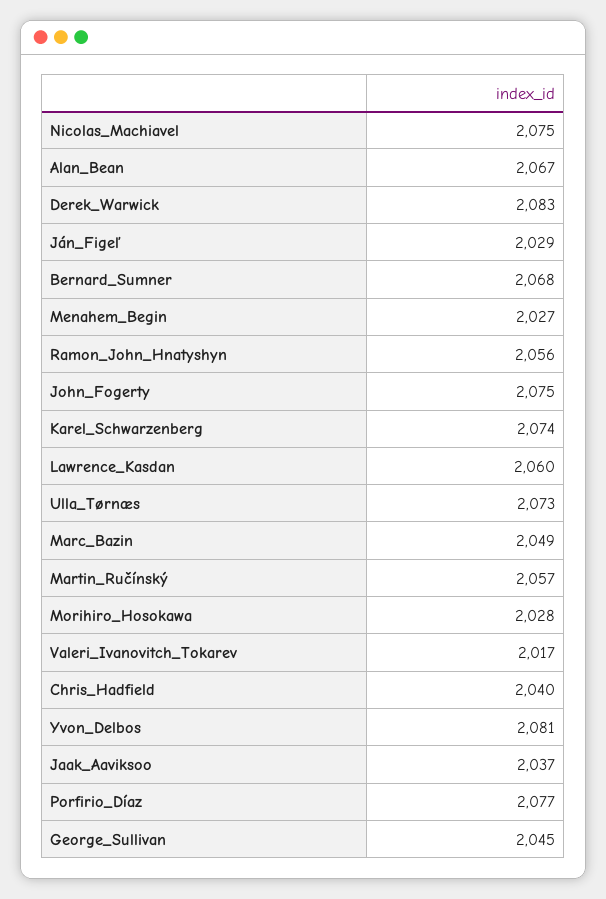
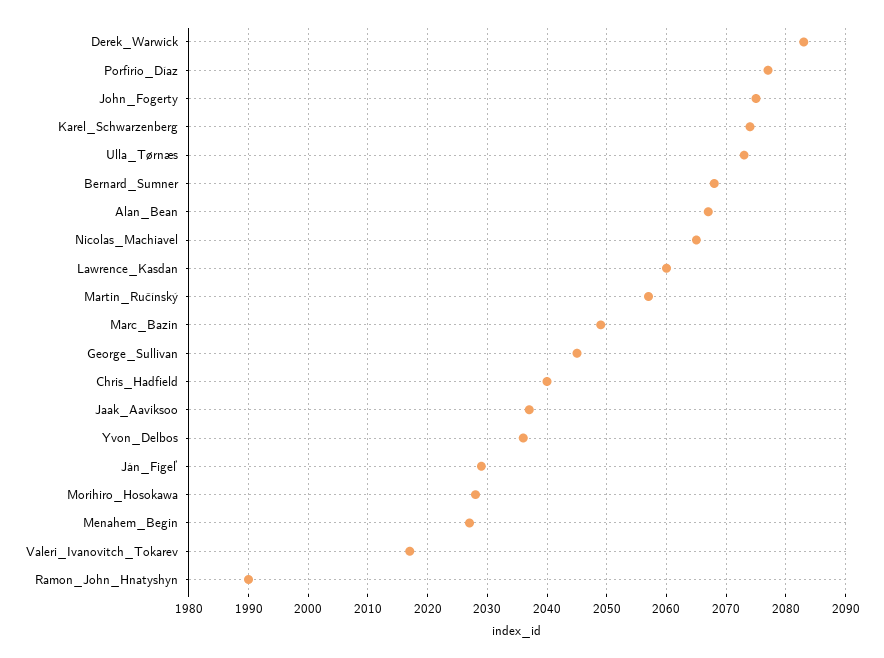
  {
-   "Nicolas_Machiavel": 2075,
+   "Nicolas_Machiavel": 2065,
    "Alan_Bean": 2067,
    "Derek_Warwick": 2083,
    "Ján_Figeľ": 2029,
    "Bernard_Sumner": 2068,
    "Menahem_Begin": 2027,
-   "Ramon_John_Hnatyshyn": 2056,
+   "Ramon_John_Hnatyshyn": 1990,
    "John_Fogerty": 2075,
    "Karel_Schwarzenberg": 2074,
    "Lawrence_Kasdan": 2060,
    "Ulla_Tørnæs": 2073,
    "Marc_Bazin": 2049,
    "Martin_Ručínský": 2057,
    "Morihiro_Hosokawa": 2028,
    "Valeri_Ivanovitch_Tokarev": 2017,
    "Chris_Hadfield": 2040,
-   "Yvon_Delbos": 2081,
+   "Yvon_Delbos": 2035,
    "Jaak_Aaviksoo": 2037,
    "Porfirio_Díaz": 2077,
    "George_Sullivan": 2045
  }

